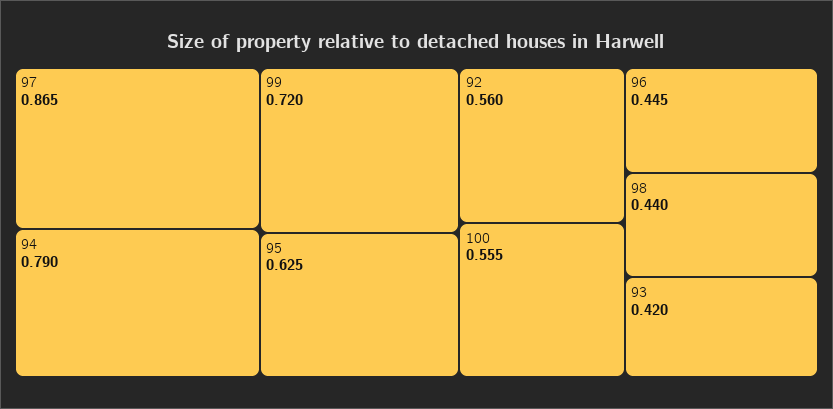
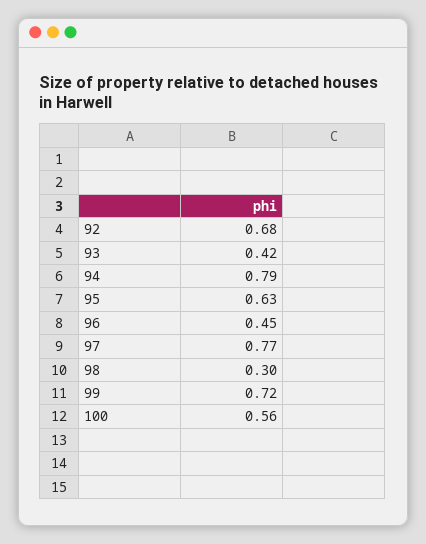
  {
-   "97": 0.865,
+   "97": 0.77,
    "94": 0.79,
    "99": 0.72,
    "95": 0.625,
-   "92": 0.56,
+   "92": 0.68,
    "100": 0.555,
    "96": 0.445,
-   "98": 0.44,
+   "98": 0.3,
    "93": 0.42
  }

